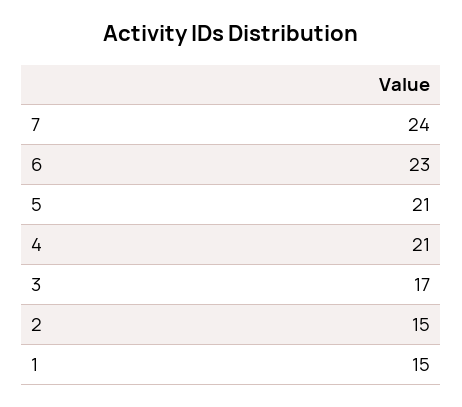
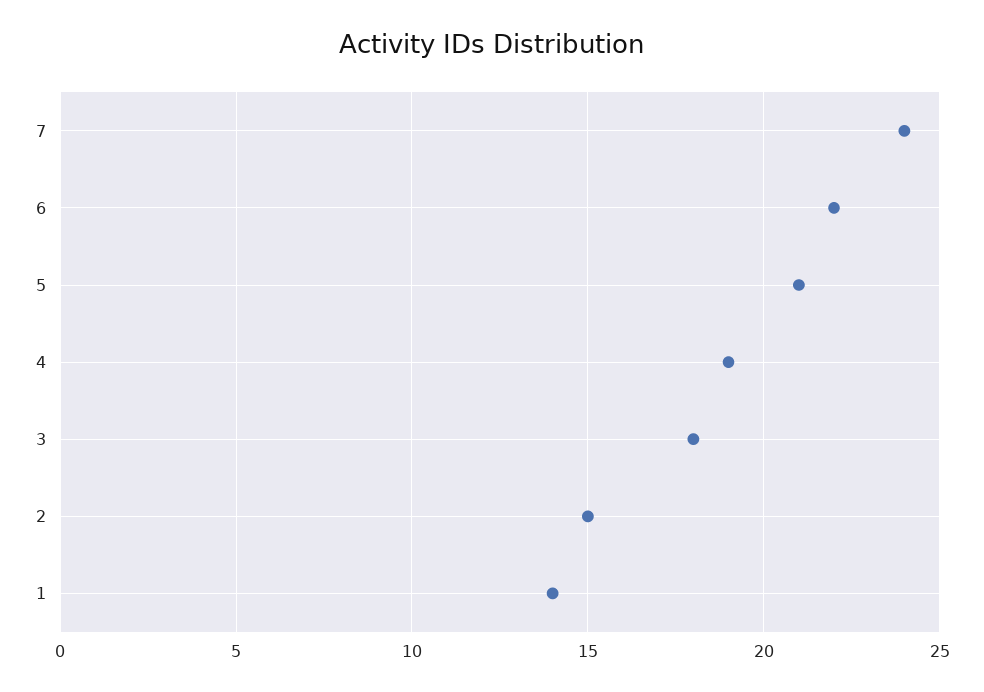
  {
    "7": 24,
-   "6": 23,
+   "6": 22,
    "5": 21,
-   "4": 21,
+   "4": 19,
-   "3": 17,
+   "3": 18,
    "2": 15,
-   "1": 15
+   "1": 14
  }

